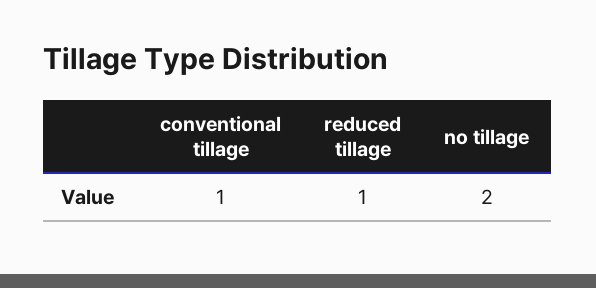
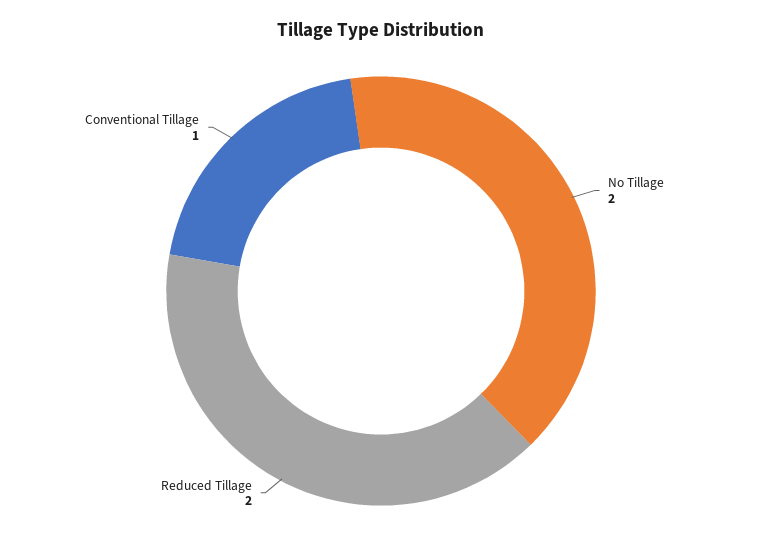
  {
    "conventional tillage": 1,
-   "reduced tillage": 1,
+   "reduced tillage": 2,
    "no tillage": 2
  }

